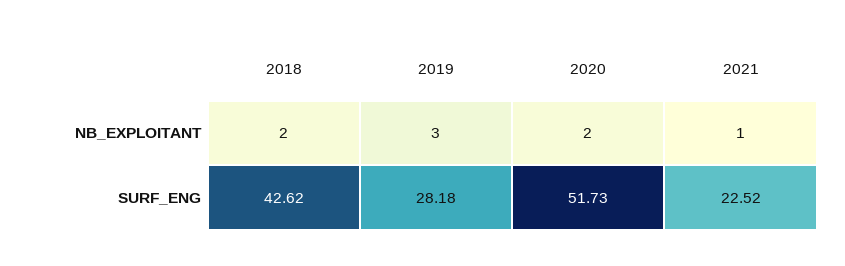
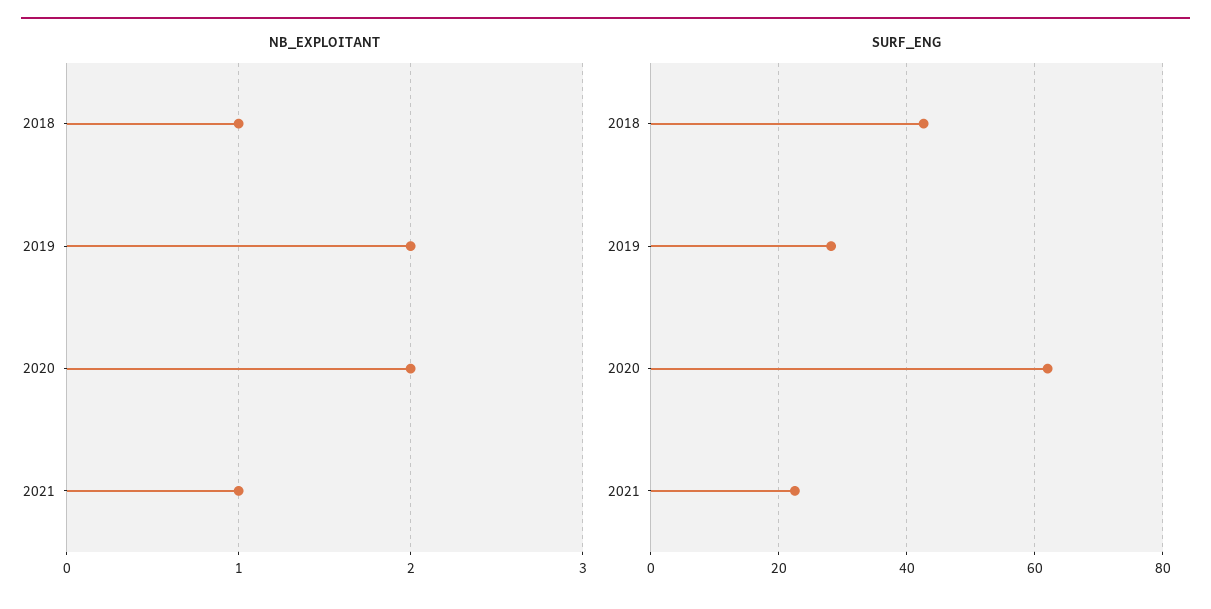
  {
    "NB_EXPLOITANT": {
-     "2018": 2,
+     "2018": 1,
-     "2019": 3,
+     "2019": 2,
      "2020": 2,
      "2021": 1
    },
    "SURF_ENG": {
      "2018": 42.62,
      "2019": 28.18,
-     "2020": 51.73,
+     "2020": 62,
      "2021": 22.52
    }
  }

